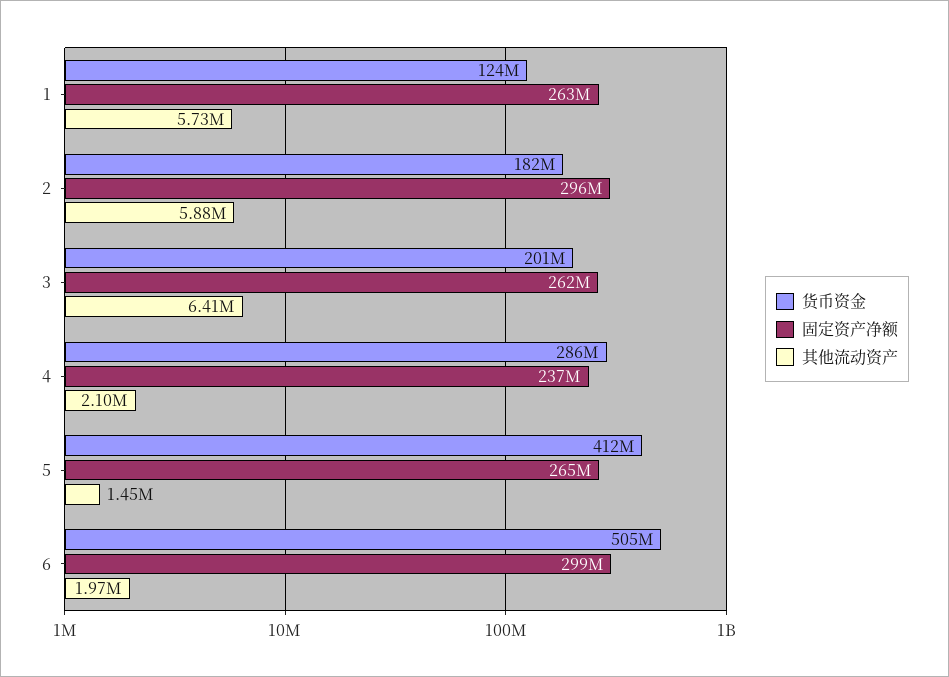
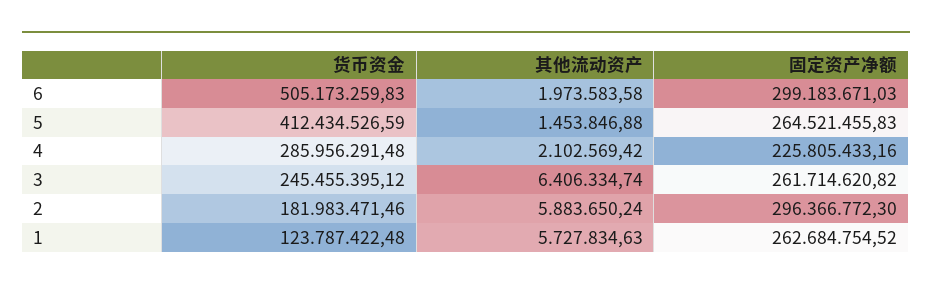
  {
    "货币资金": {
      "1": 123787422.48,
      "2": 181983471.46,
-     "3": 201000000,
+     "3": 245455395.12,
      "4": 285956291.48,
      "5": 412434526.59,
      "6": 505173259.83
    },
    "固定资产净额": {
      "1": 262684754.52,
      "2": 296366772.3,
      "3": 261714620.82,
-     "4": 237000000,
+     "4": 225805433.16,
      "5": 264521455.83,
      "6": 299183671.03
    },
    "其他流动资产": {
      "1": 5727834.63,
      "2": 5883650.24,
      "3": 6406334.74,
      "4": 2102569.42,
      "5": 1453846.88,
      "6": 1973583.58
    }
  }

